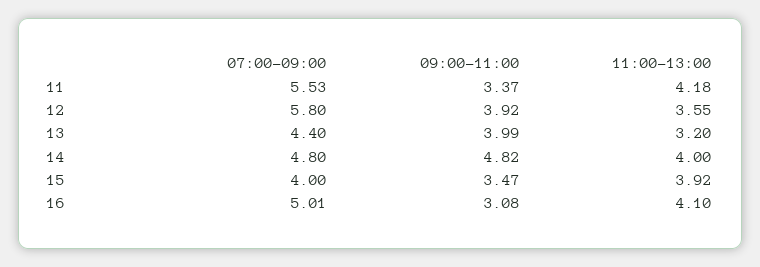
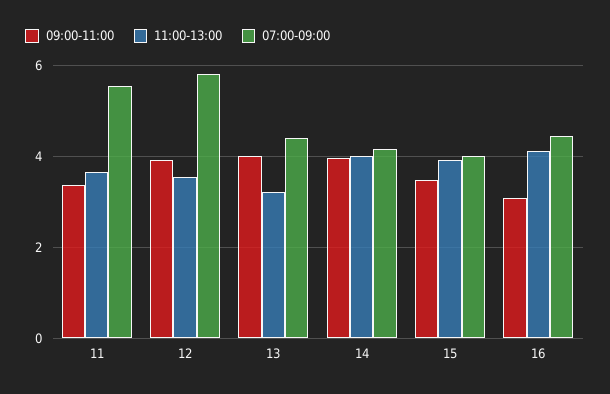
  {
    "07:00-09:00": {
      "11": 5.53,
      "12": 5.8,
      "13": 4.4,
-     "14": 4.8,
+     "14": 4.2,
      "15": 4,
-     "16": 5.01
+     "16": 4.4
    },
    "09:00-11:00": {
      "11": 3.37,
      "12": 3.92,
      "13": 3.99,
-     "14": 4.82,
+     "14": 4,
      "15": 3.47,
      "16": 3.08
    },
    "11:00-13:00": {
-     "11": 4.18,
+     "11": 3.6,
      "12": 3.55,
      "13": 3.2,
      "14": 4,
      "15": 3.92,
      "16": 4.1
    }
  }

